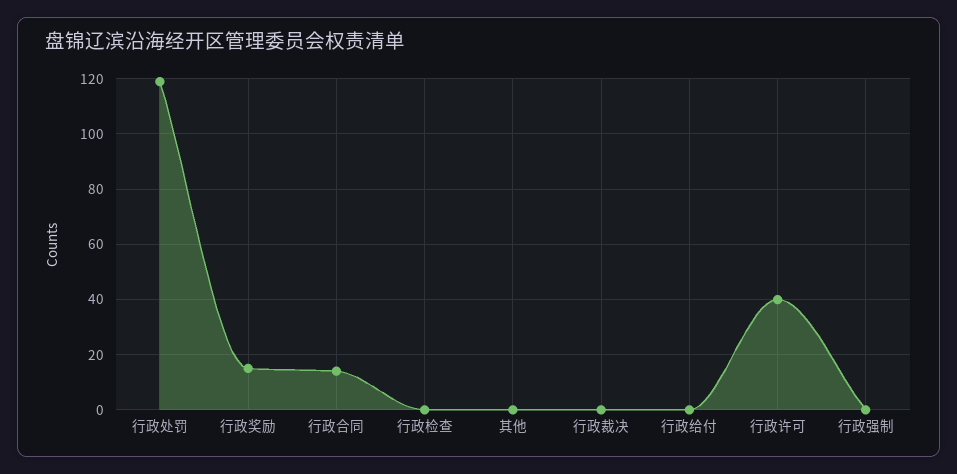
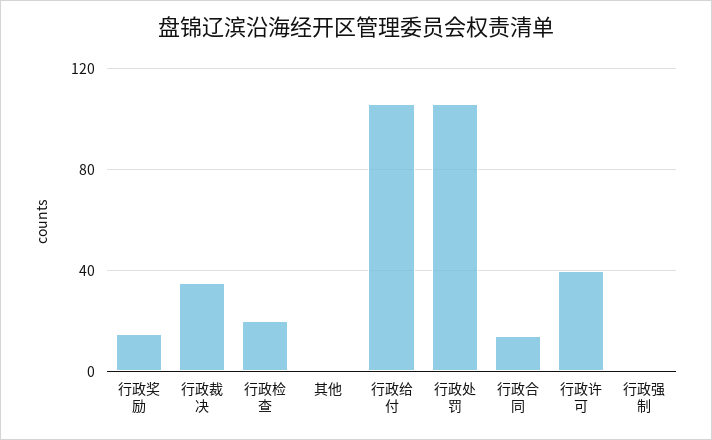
  {
-   "行政处罚": 120,
+   "行政处罚": 105,
    "行政奖励": 15,
    "行政合同": 15,
-   "行政检查": 0,
+   "行政检查": 20,
    "其他": 0,
-   "行政裁决": 0,
+   "行政裁决": 35,
-   "行政给付": 0,
+   "行政给付": 105,
    "行政许可": 40,
    "行政强制": 0
  }

